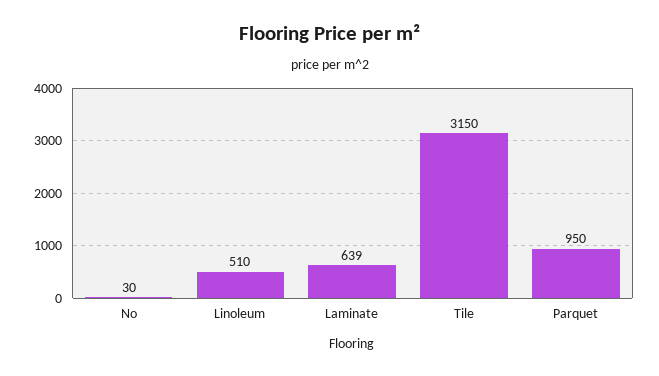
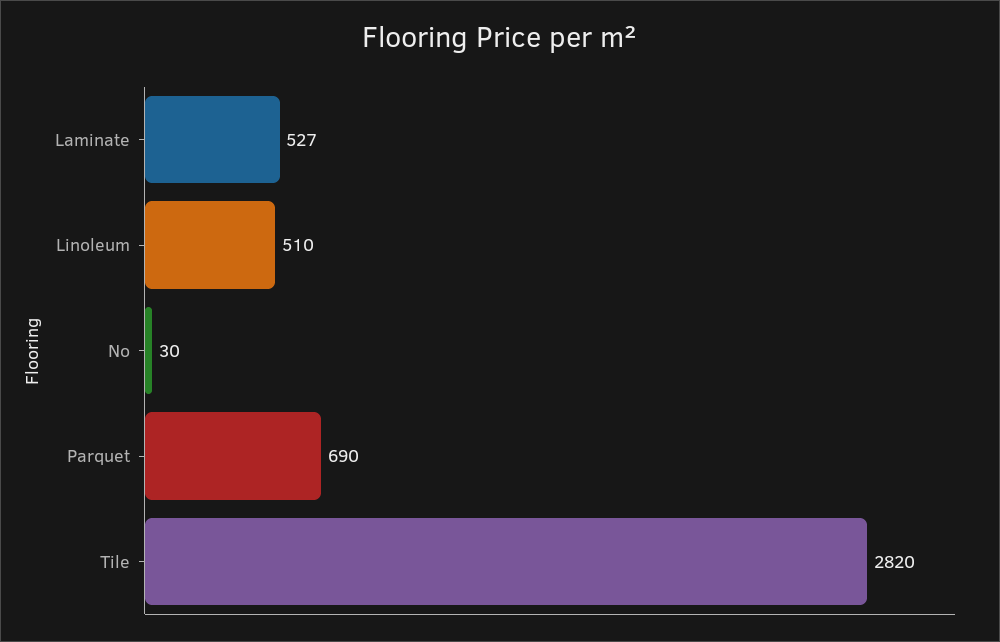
  {
    "No": 30,
    "Linoleum": 510,
-   "Laminate": 639,
+   "Laminate": 527,
-   "Tile": 3150,
+   "Tile": 2820,
-   "Parquet": 950
+   "Parquet": 690
  }

